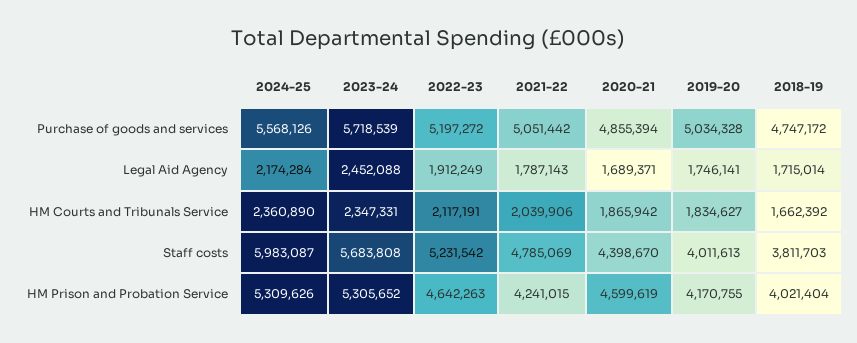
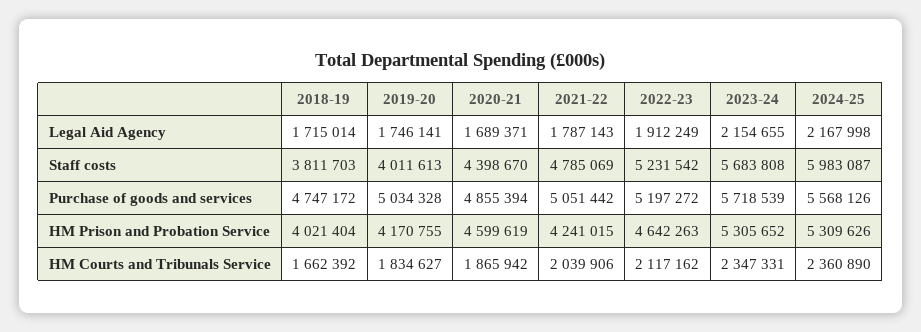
  {
    "2024-25": {
      "Purchase of goods and services": 5568126,
-     "Legal Aid Agency": 2174284,
+     "Legal Aid Agency": 2167998,
      "HM Courts and Tribunals Service": 2360890,
      "Staff costs": 5983087,
      "HM Prison and Probation Service": 5309626
    },
    "2023-24": {
      "Purchase of goods and services": 5718539,
-     "Legal Aid Agency": 2452088,
+     "Legal Aid Agency": 2154655,
      "HM Courts and Tribunals Service": 2347331,
      "Staff costs": 5683808,
      "HM Prison and Probation Service": 5305652
    },
    "2022-23": {
      "Purchase of goods and services": 5197272,
      "Legal Aid Agency": 1912249,
-     "HM Courts and Tribunals Service": 2117191,
+     "HM Courts and Tribunals Service": 2117162,
      "Staff costs": 5231542,
      "HM Prison and Probation Service": 4642263
    },
    "2021-22": {
      "Purchase of goods and services": 5051442,
      "Legal Aid Agency": 1787143,
      "HM Courts and Tribunals Service": 2039906,
      "Staff costs": 4785069,
      "HM Prison and Probation Service": 4241015
    },
    "2020-21": {
      "Purchase of goods and services": 4855394,
      "Legal Aid Agency": 1689371,
      "HM Courts and Tribunals Service": 1865942,
      "Staff costs": 4398670,
      "HM Prison and Probation Service": 4599619
    },
    "2019-20": {
      "Purchase of goods and services": 5034328,
      "Legal Aid Agency": 1746141,
      "HM Courts and Tribunals Service": 1834627,
      "Staff costs": 4011613,
      "HM Prison and Probation Service": 4170755
    },
    "2018-19": {
      "Purchase of goods and services": 4747172,
      "Legal Aid Agency": 1715014,
      "HM Courts and Tribunals Service": 1662392,
      "Staff costs": 3811703,
      "HM Prison and Probation Service": 4021404
    }
  }

